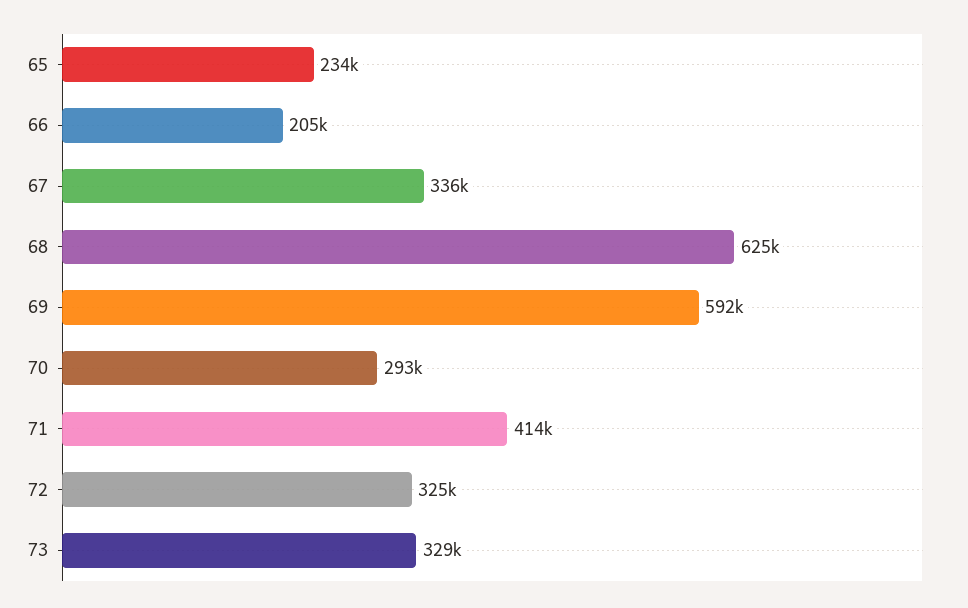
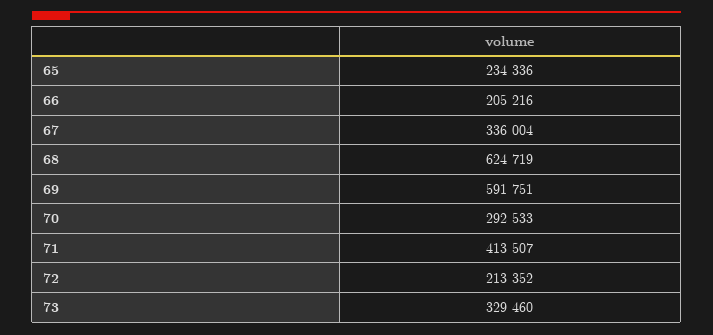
  {
    "65": 234336,
    "66": 205216,
    "67": 336004,
    "68": 624719,
    "69": 591751,
    "70": 292533,
    "71": 413507,
-   "72": 325000,
+   "72": 213352,
    "73": 329460
  }

